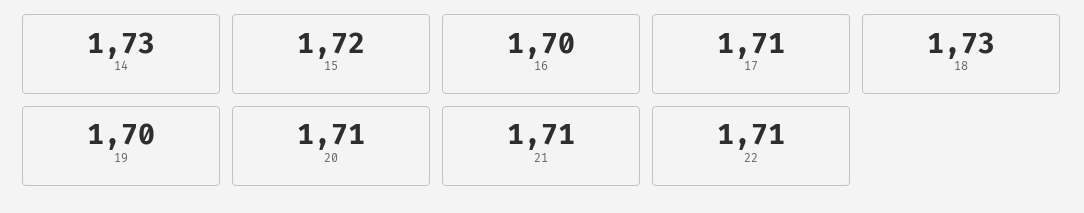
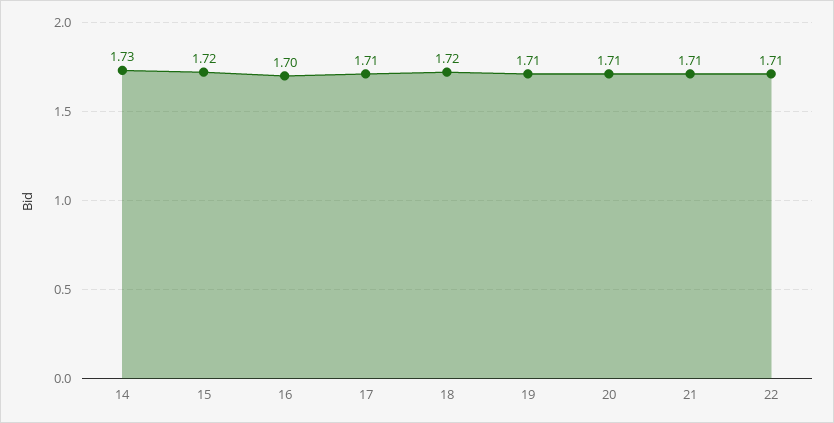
  {
    "14": 1.73,
    "15": 1.72,
    "16": 1.7,
    "17": 1.71,
-   "18": 1.73,
+   "18": 1.72,
-   "19": 1.7,
+   "19": 1.71,
    "20": 1.71,
    "21": 1.71,
    "22": 1.71
  }

